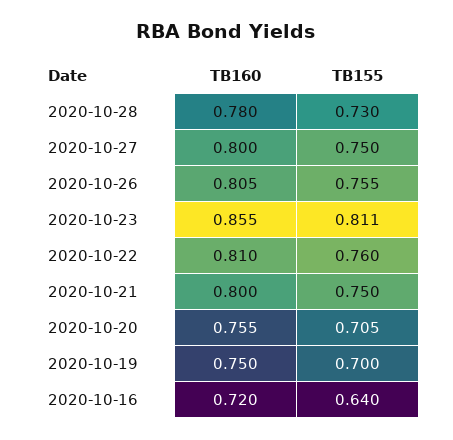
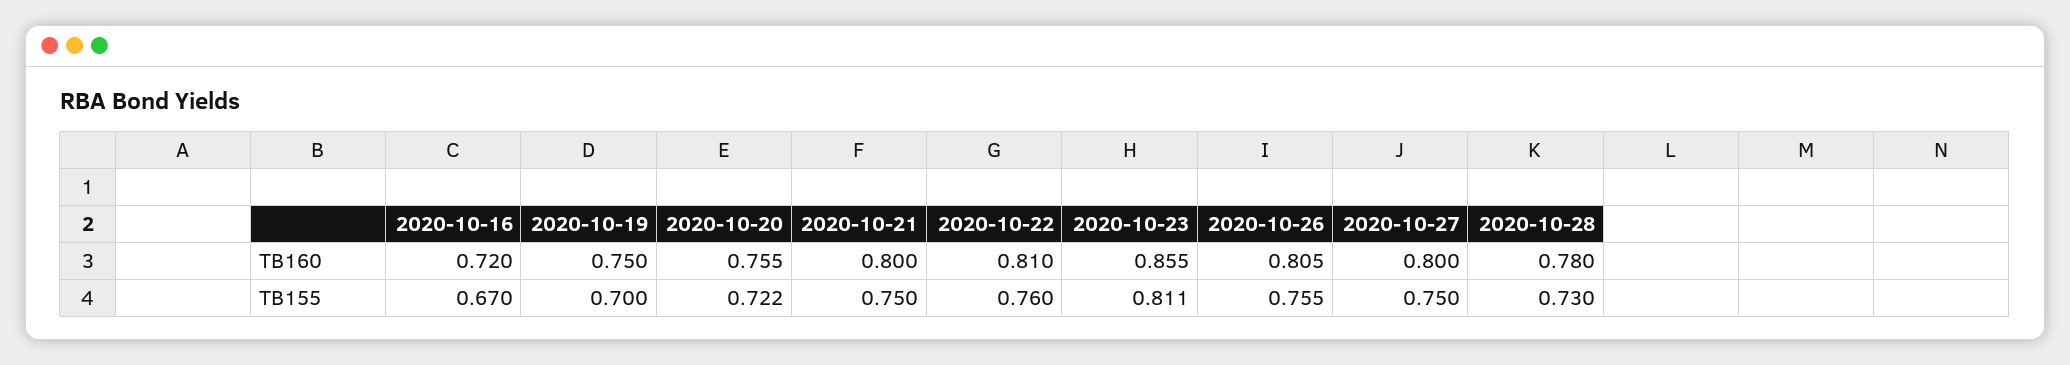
  {
    "TB160": {
      "2020-10-28": 0.78,
      "2020-10-27": 0.8,
      "2020-10-26": 0.805,
      "2020-10-23": 0.855,
      "2020-10-22": 0.81,
      "2020-10-21": 0.8,
      "2020-10-20": 0.755,
      "2020-10-19": 0.75,
      "2020-10-16": 0.72
    },
    "TB155": {
      "2020-10-28": 0.73,
      "2020-10-27": 0.75,
      "2020-10-26": 0.755,
      "2020-10-23": 0.811,
      "2020-10-22": 0.76,
      "2020-10-21": 0.75,
-     "2020-10-20": 0.705,
+     "2020-10-20": 0.722,
      "2020-10-19": 0.7,
-     "2020-10-16": 0.64
+     "2020-10-16": 0.67
    }
  }

